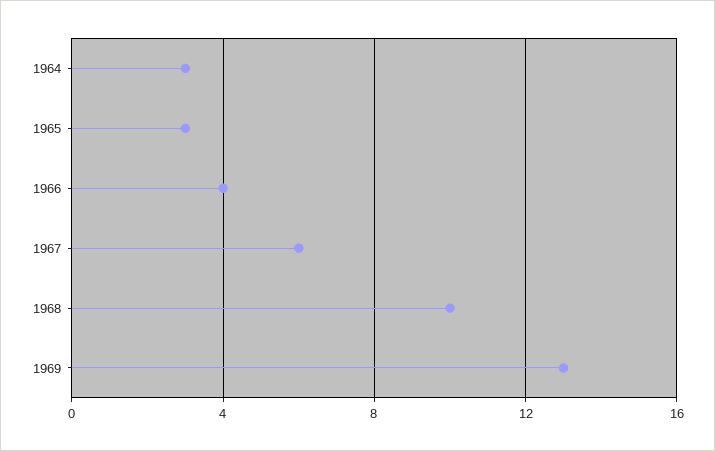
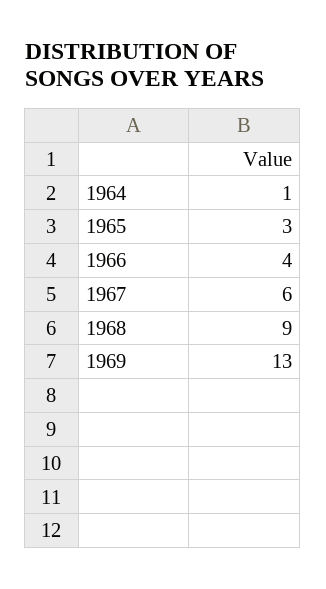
  {
-   "1964": 3,
+   "1964": 1,
    "1965": 3,
    "1966": 4,
    "1967": 6,
-   "1968": 10,
+   "1968": 9,
    "1969": 13
  }

